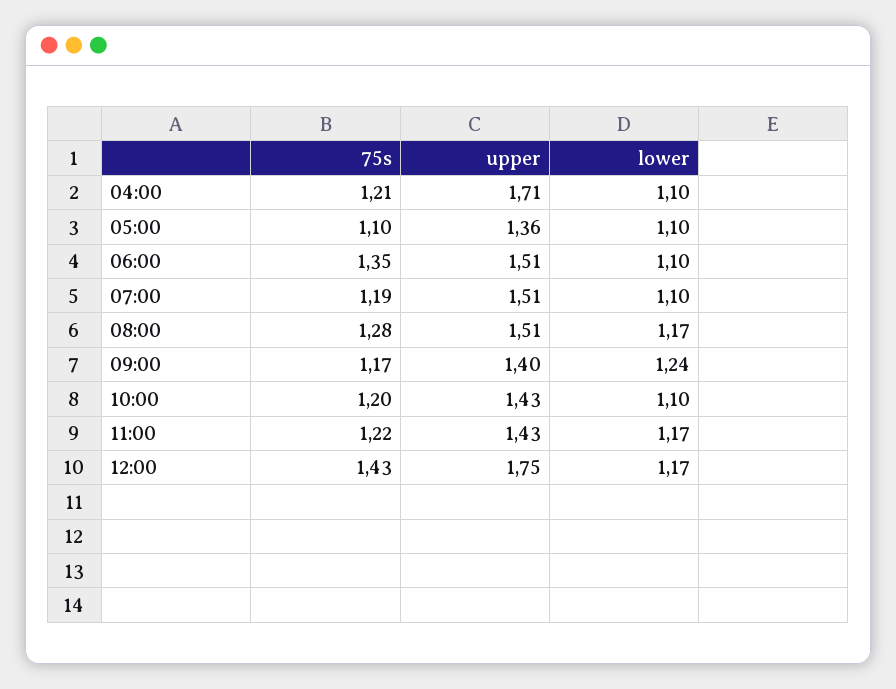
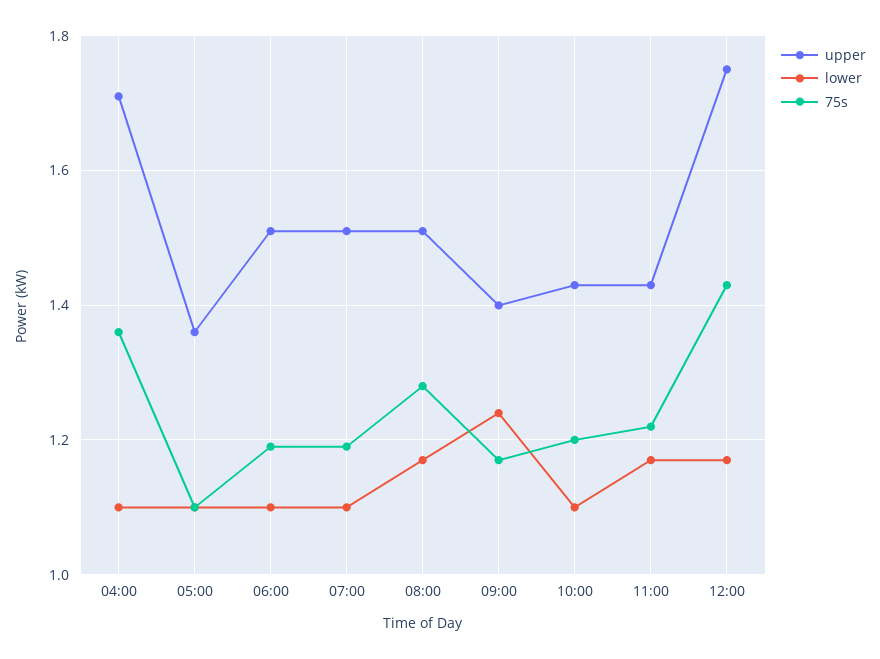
  {
    "75s": {
-     "04:00": 1.21,
+     "04:00": 1.35,
      "05:00": 1.1,
-     "06:00": 1.35,
+     "06:00": 1.2,
      "07:00": 1.19,
      "08:00": 1.28,
      "09:00": 1.17,
      "10:00": 1.2,
      "11:00": 1.22,
      "12:00": 1.43
    },
    "upper": {
      "04:00": 1.71,
      "05:00": 1.36,
      "06:00": 1.51,
      "07:00": 1.51,
      "08:00": 1.51,
      "09:00": 1.4,
      "10:00": 1.43,
      "11:00": 1.43,
      "12:00": 1.75
    },
    "lower": {
      "04:00": 1.1,
      "05:00": 1.1,
      "06:00": 1.1,
      "07:00": 1.1,
      "08:00": 1.17,
      "09:00": 1.24,
      "10:00": 1.1,
      "11:00": 1.17,
      "12:00": 1.17
    }
  }

